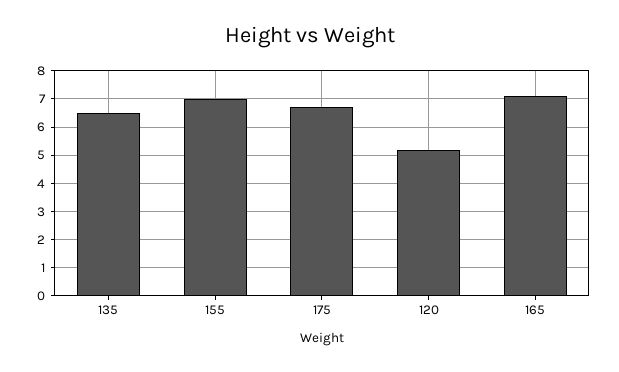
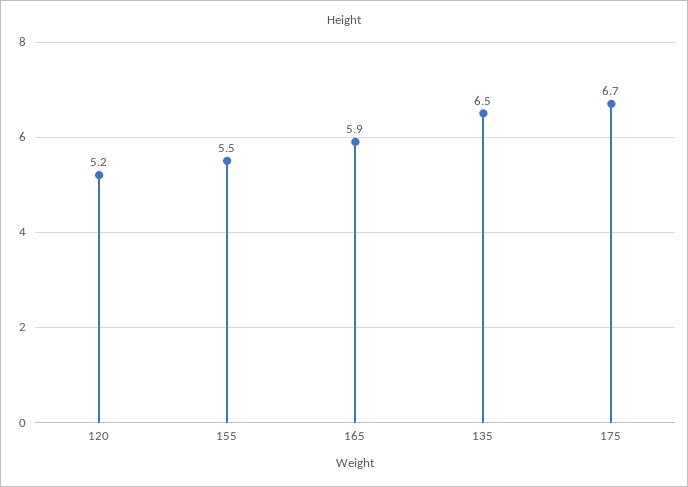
  {
    "135": 6.5,
-   "155": 7,
+   "155": 5.5,
    "175": 6.7,
    "120": 5.2,
-   "165": 7
+   "165": 5.9
  }

